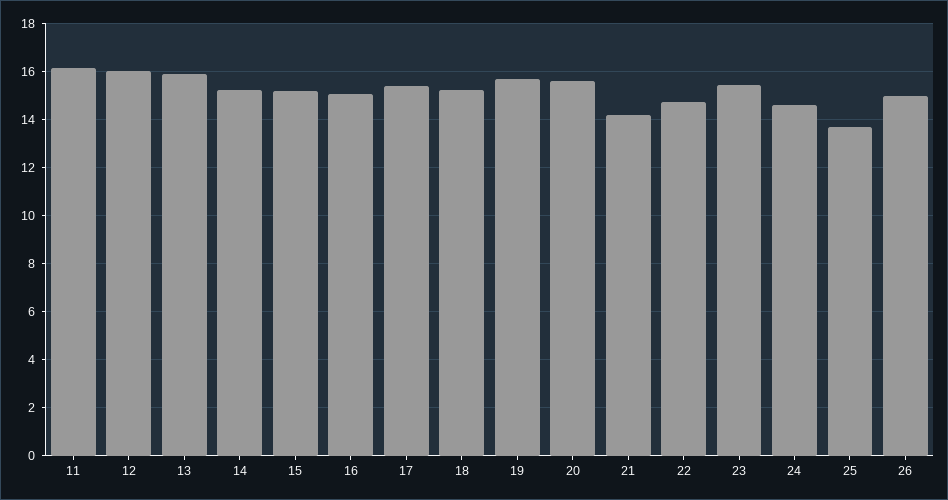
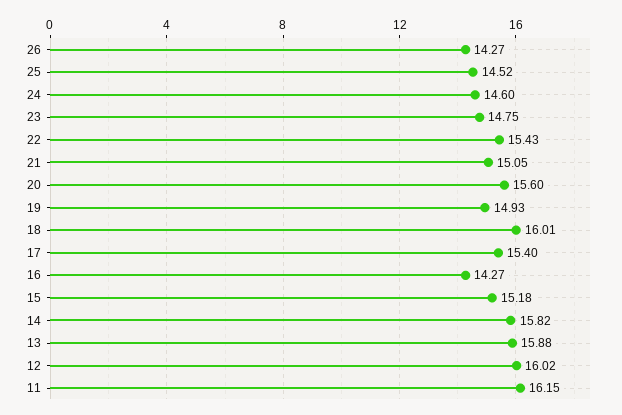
  {
    "11": 16.15,
    "12": 16.02,
    "13": 15.88,
-   "14": 15.25,
+   "14": 15.82,
    "15": 15.18,
-   "16": 15,
+   "16": 14.27,
    "17": 15.4,
-   "18": 15.25,
+   "18": 16.01,
-   "19": 15.75,
+   "19": 14.93,
    "20": 15.6,
-   "21": 14.25,
+   "21": 15.05,
-   "22": 14.75,
+   "22": 15.43,
-   "23": 15.5,
+   "23": 14.75,
    "24": 14.6,
-   "25": 13.75,
+   "25": 14.52,
-   "26": 15
+   "26": 14.27
  }

